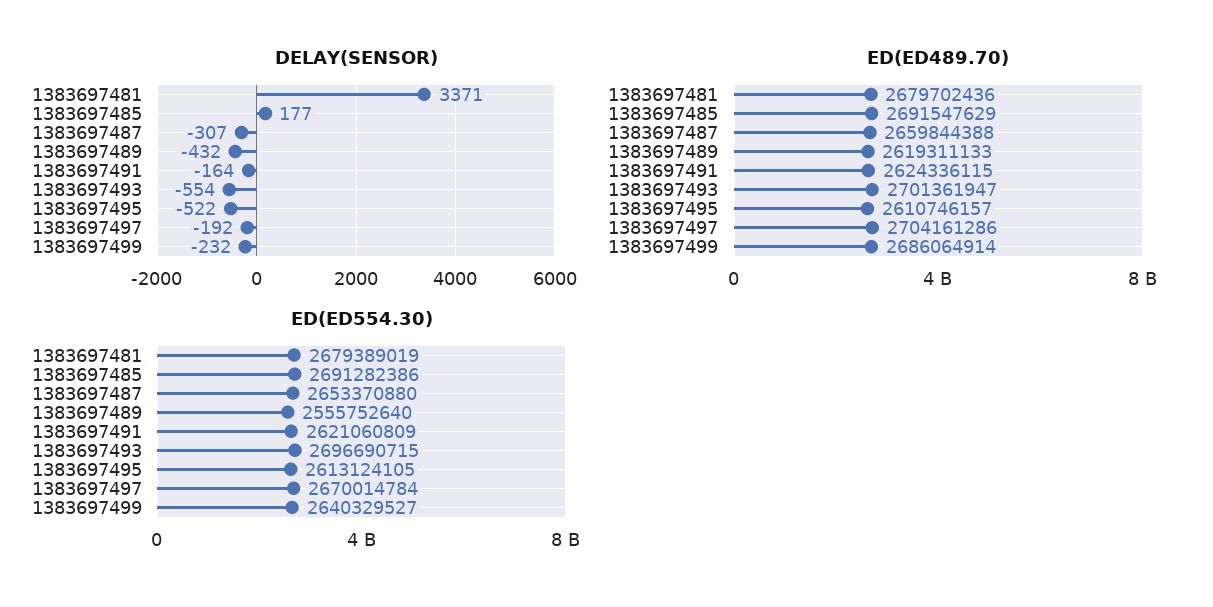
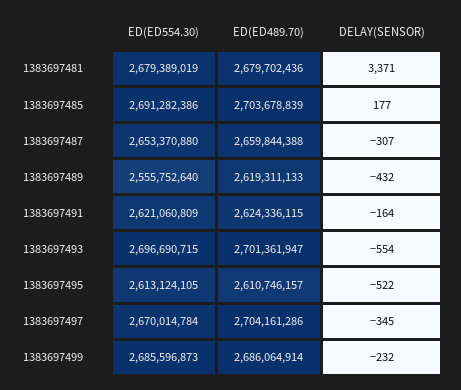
  {
    "DELAY(SENSOR)": {
      "1383697481": 3371,
      "1383697485": 177,
      "1383697487": -307,
      "1383697489": -432,
      "1383697491": -164,
      "1383697493": -554,
      "1383697495": -522,
-     "1383697497": -192,
+     "1383697497": -345,
      "1383697499": -232
    },
    "ED(ED489.70)": {
      "1383697481": 2679702436,
-     "1383697485": 2691547629,
+     "1383697485": 2703678839,
      "1383697487": 2659844388,
      "1383697489": 2619311133,
      "1383697491": 2624336115,
      "1383697493": 2701361947,
      "1383697495": 2610746157,
      "1383697497": 2704161286,
      "1383697499": 2686064914
    },
    "ED(ED554.30)": {
      "1383697481": 2679389019,
      "1383697485": 2691282386,
      "1383697487": 2653370880,
      "1383697489": 2555752640,
      "1383697491": 2621060809,
      "1383697493": 2696690715,
      "1383697495": 2613124105,
      "1383697497": 2670014784,
-     "1383697499": 2640329527
+     "1383697499": 2685596873
    }
  }

